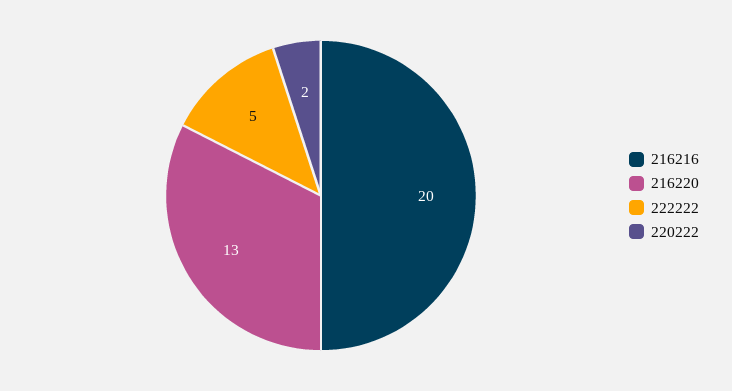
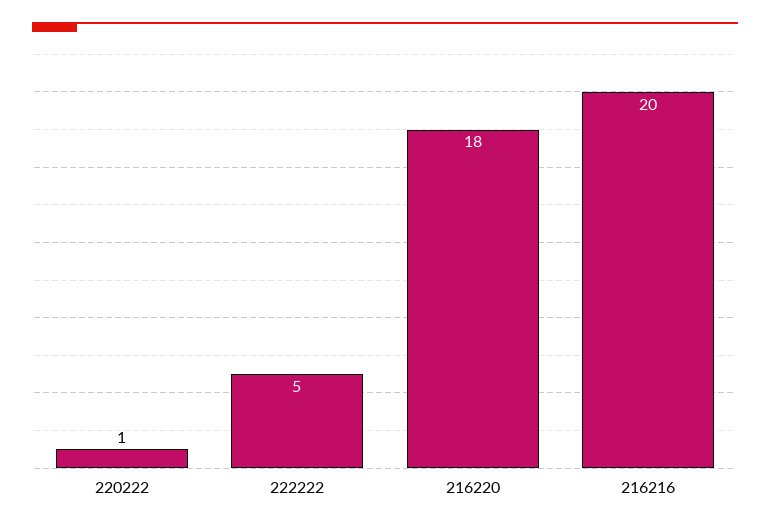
  {
    "216216": 20,
-   "216220": 13,
+   "216220": 18,
    "222222": 5,
-   "220222": 2
+   "220222": 1
  }

